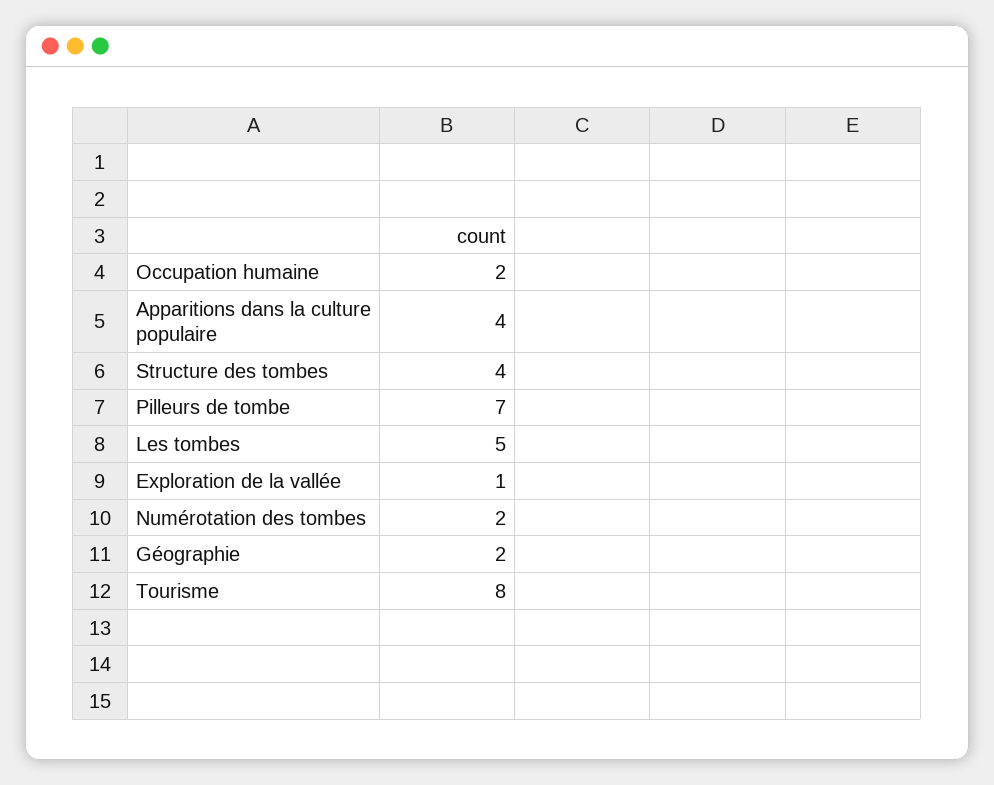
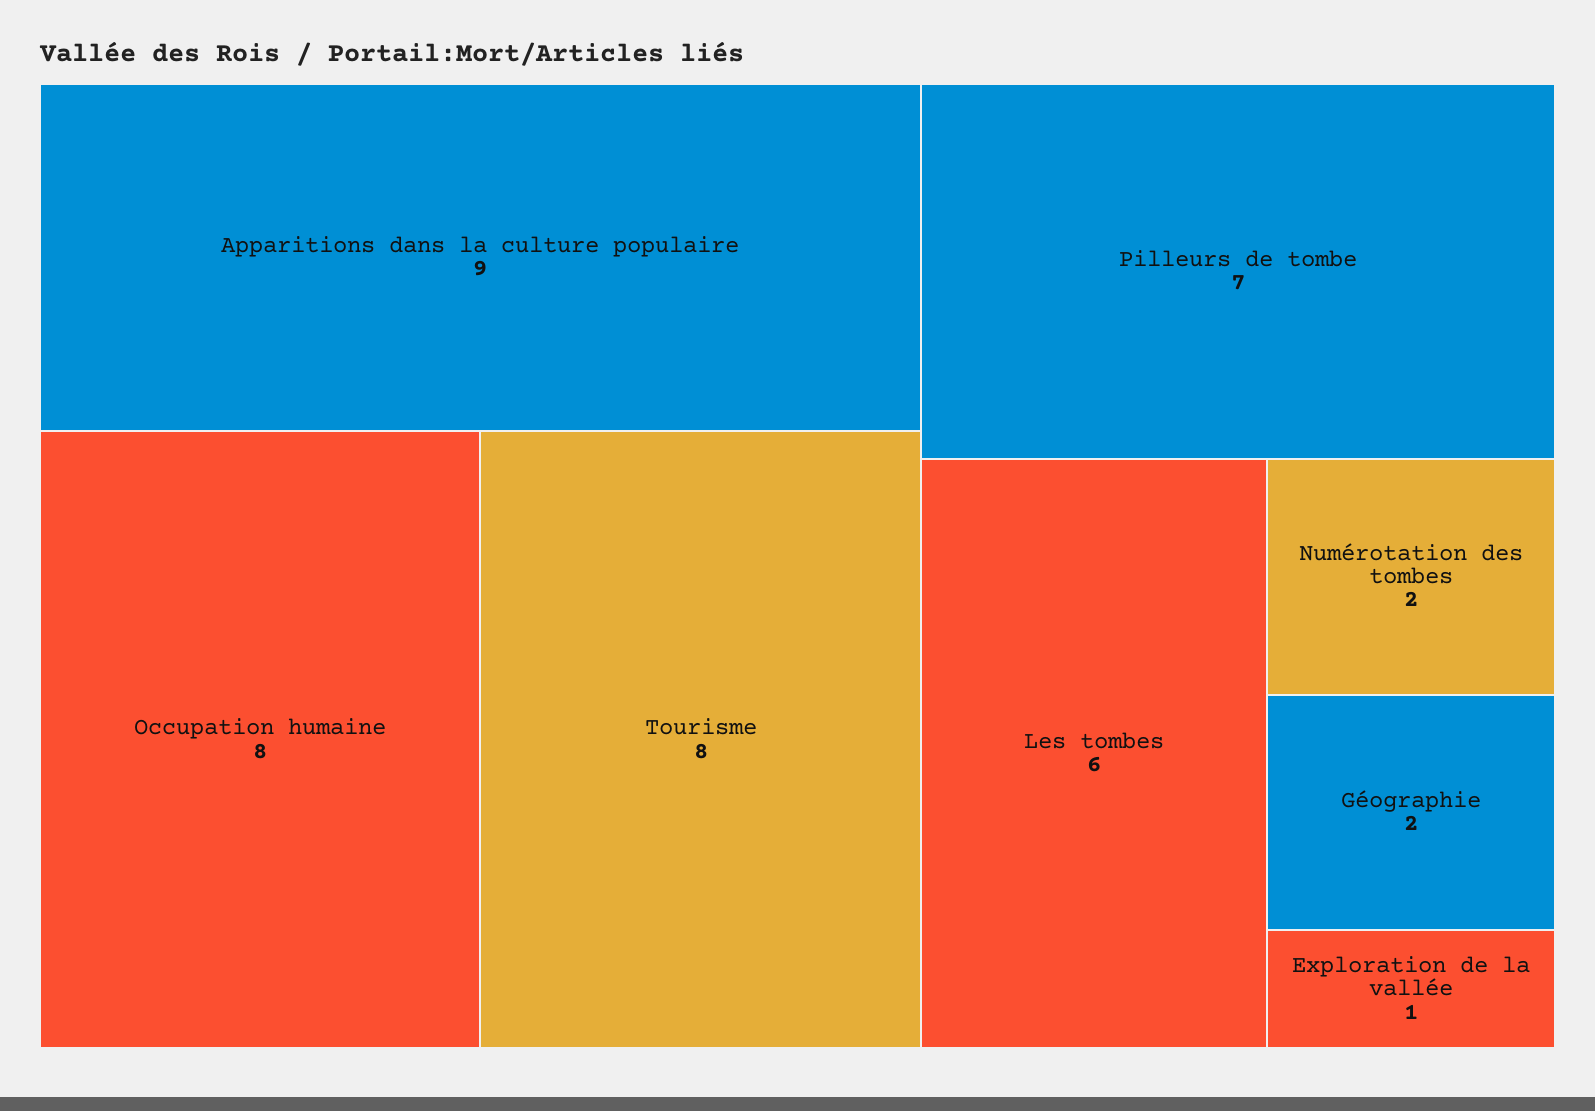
  {
-   "Occupation humaine": 2,
+   "Occupation humaine": 8,
-   "Apparitions dans la culture populaire": 4,
+   "Apparitions dans la culture populaire": 9,
-   "Structure des tombes": 4,
    "Pilleurs de tombe": 7,
-   "Les tombes": 5,
+   "Les tombes": 6,
    "Exploration de la vallée": 1,
    "Numérotation des tombes": 2,
    "Géographie": 2,
    "Tourisme": 8
  }

